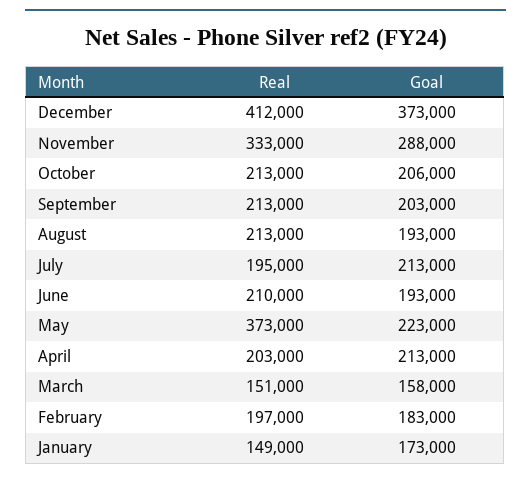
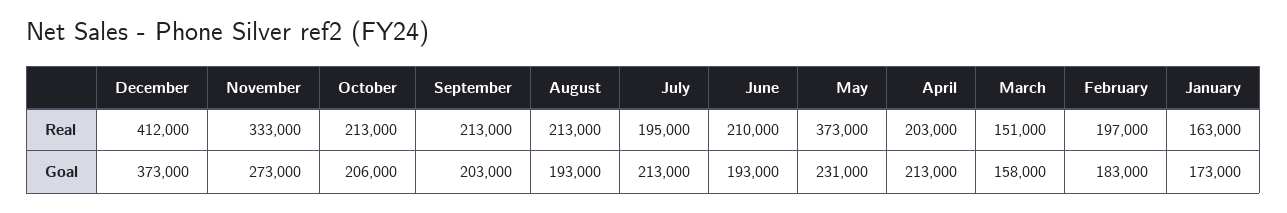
  {
    "Real": {
      "December": 412000,
      "November": 333000,
      "October": 213000,
      "September": 213000,
      "August": 213000,
      "July": 195000,
      "June": 210000,
      "May": 373000,
      "April": 203000,
      "March": 151000,
      "February": 197000,
-     "January": 149000
+     "January": 163000
    },
    "Goal": {
      "December": 373000,
-     "November": 288000,
+     "November": 273000,
      "October": 206000,
      "September": 203000,
      "August": 193000,
      "July": 213000,
      "June": 193000,
-     "May": 223000,
+     "May": 231000,
      "April": 213000,
      "March": 158000,
      "February": 183000,
      "January": 173000
    }
  }

